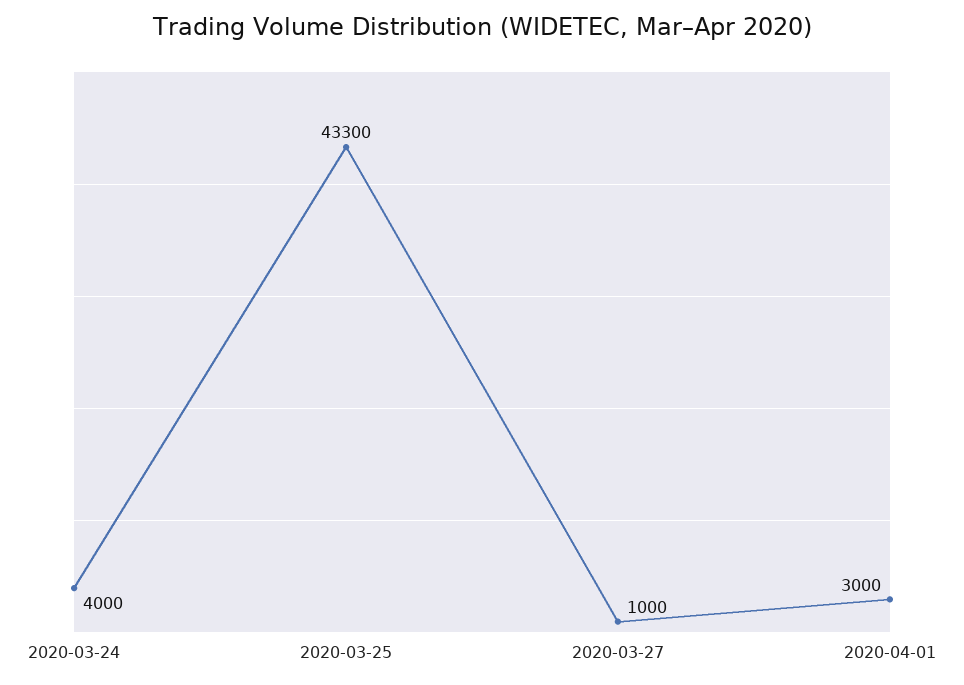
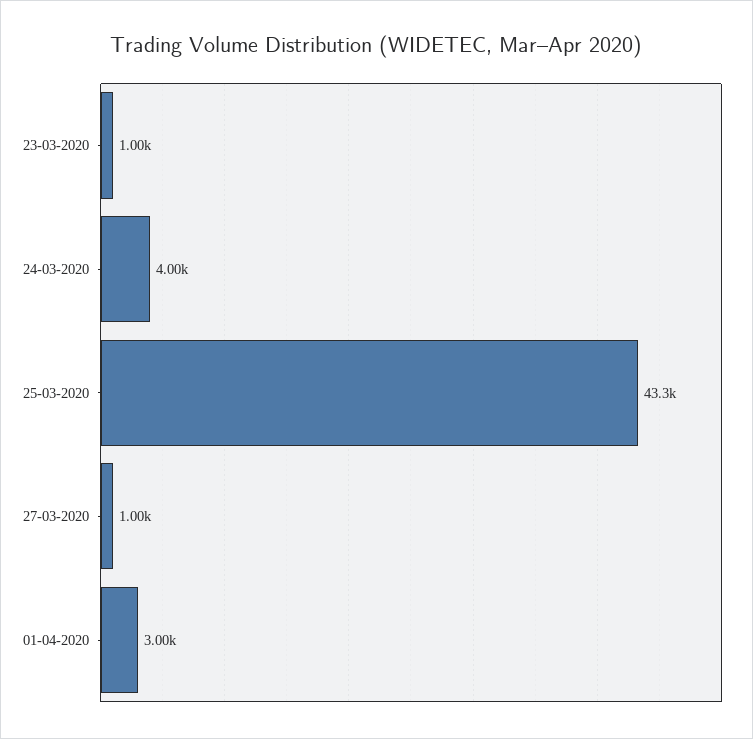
  {
    "2020-03-24": 4000,
    "2020-03-25": 43300,
    "2020-03-27": 1000,
-   "2020-04-01": 3000
+   "2020-04-01": 3000,
+   "23-03-2020": 1000
  }

